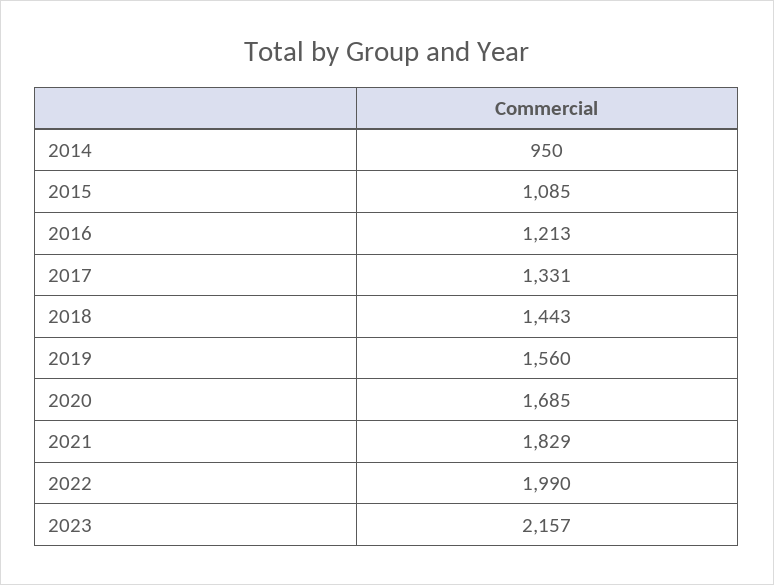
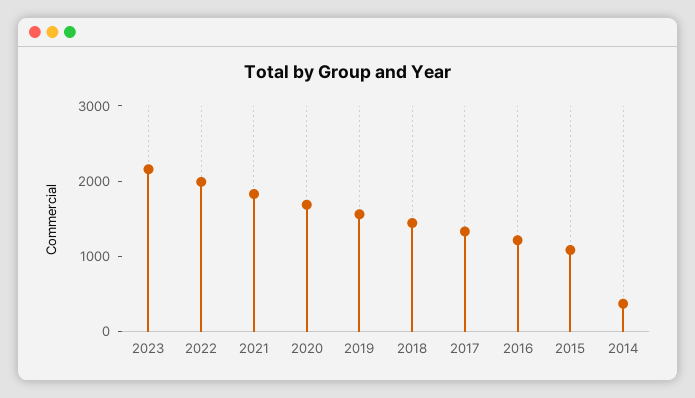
  {
-   "2014": 950,
+   "2014": 400,
    "2015": 1085,
    "2016": 1213,
    "2017": 1331,
    "2018": 1443,
    "2019": 1560,
    "2020": 1685,
    "2021": 1829,
    "2022": 1990,
    "2023": 2157
  }

